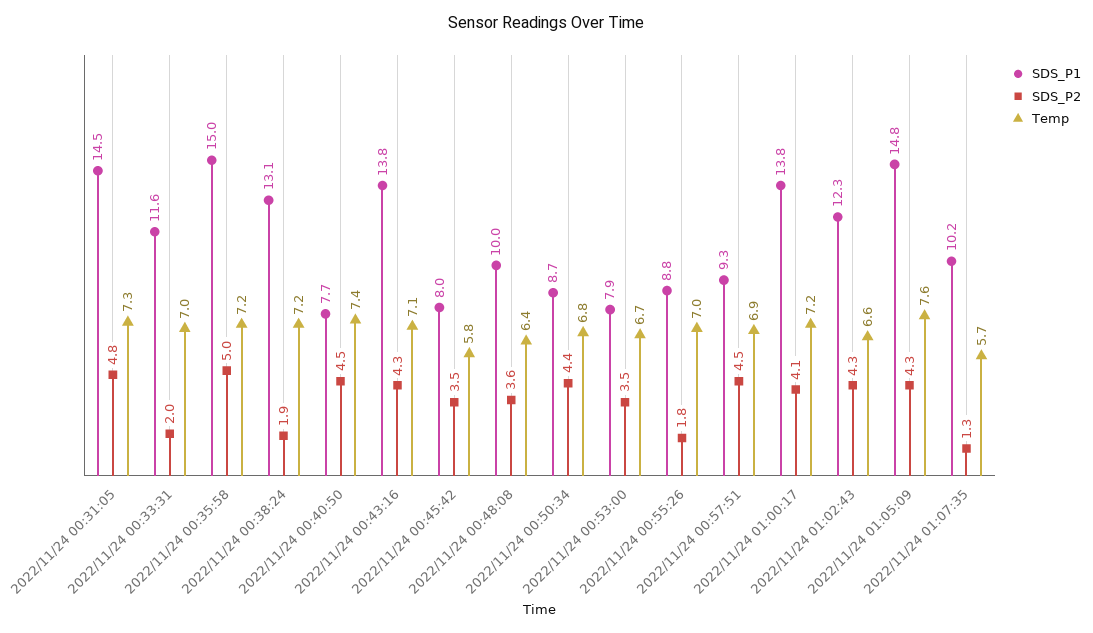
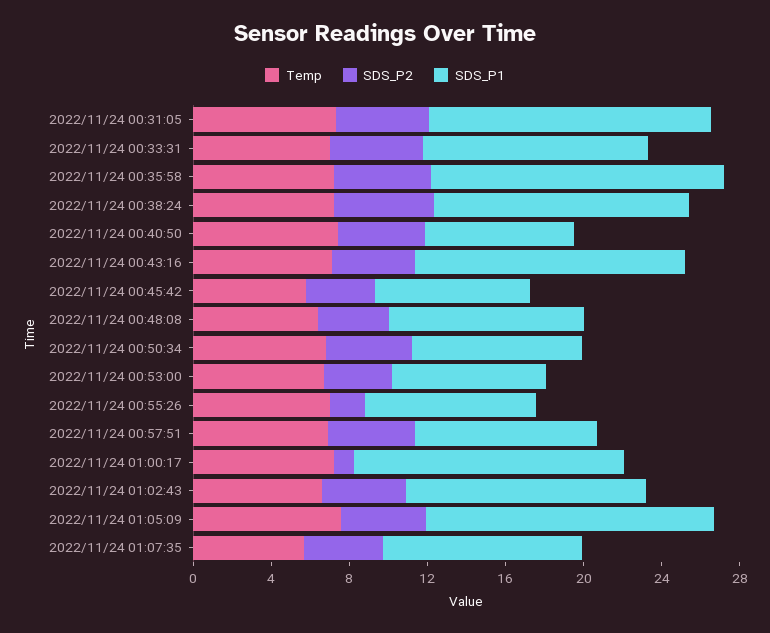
  {
    "SDS_P1": {
      "2022/11/24 00:31:05": 14.5,
      "2022/11/24 00:33:31": 11.6,
      "2022/11/24 00:35:58": 15,
      "2022/11/24 00:38:24": 13.1,
      "2022/11/24 00:40:50": 7.7,
      "2022/11/24 00:43:16": 13.8,
      "2022/11/24 00:45:42": 8,
      "2022/11/24 00:48:08": 10,
      "2022/11/24 00:50:34": 8.7,
      "2022/11/24 00:53:00": 7.9,
      "2022/11/24 00:55:26": 8.8,
      "2022/11/24 00:57:51": 9.3,
      "2022/11/24 01:00:17": 13.8,
      "2022/11/24 01:02:43": 12.3,
      "2022/11/24 01:05:09": 14.8,
      "2022/11/24 01:07:35": 10.2
    },
    "SDS_P2": {
      "2022/11/24 00:31:05": 4.8,
-     "2022/11/24 00:33:31": 2,
+     "2022/11/24 00:33:31": 5,
      "2022/11/24 00:35:58": 5,
-     "2022/11/24 00:38:24": 1.9,
+     "2022/11/24 00:38:24": 5,
      "2022/11/24 00:40:50": 4.5,
      "2022/11/24 00:43:16": 4.3,
      "2022/11/24 00:45:42": 3.5,
      "2022/11/24 00:48:08": 3.6,
      "2022/11/24 00:50:34": 4.4,
      "2022/11/24 00:53:00": 3.5,
      "2022/11/24 00:55:26": 1.8,
      "2022/11/24 00:57:51": 4.5,
-     "2022/11/24 01:00:17": 4.1,
+     "2022/11/24 01:00:17": 1,
      "2022/11/24 01:02:43": 4.3,
      "2022/11/24 01:05:09": 4.3,
-     "2022/11/24 01:07:35": 1.3
+     "2022/11/24 01:07:35": 4
    },
    "Temp": {
      "2022/11/24 00:31:05": 7.3,
      "2022/11/24 00:33:31": 7,
      "2022/11/24 00:35:58": 7.2,
      "2022/11/24 00:38:24": 7.2,
      "2022/11/24 00:40:50": 7.4,
      "2022/11/24 00:43:16": 7.1,
      "2022/11/24 00:45:42": 5.8,
      "2022/11/24 00:48:08": 6.4,
      "2022/11/24 00:50:34": 6.8,
      "2022/11/24 00:53:00": 6.7,
      "2022/11/24 00:55:26": 7,
      "2022/11/24 00:57:51": 6.9,
      "2022/11/24 01:00:17": 7.2,
      "2022/11/24 01:02:43": 6.6,
      "2022/11/24 01:05:09": 7.6,
      "2022/11/24 01:07:35": 5.7
    }
  }

